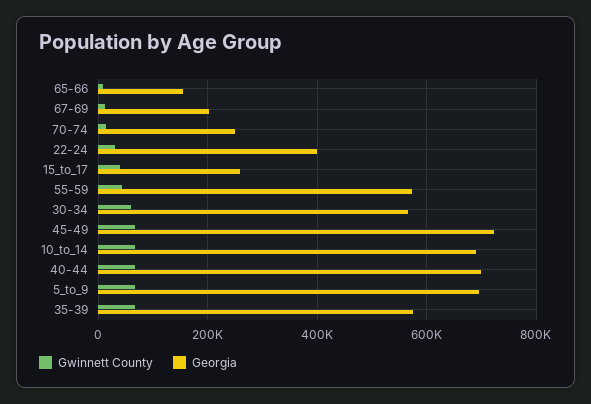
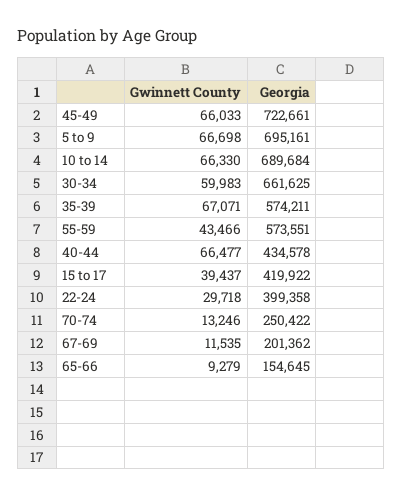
  {
    "Gwinnett County": {
      "65-66": 9279,
      "67-69": 11535,
      "70-74": 13246,
      "22-24": 29718,
      "15_to_17": 39437,
      "55-59": 43466,
      "30-34": 59983,
      "45-49": 66033,
      "10_to_14": 66330,
      "40-44": 66477,
      "5_to_9": 66698,
      "35-39": 67071
    },
    "Georgia": {
      "65-66": 154645,
      "67-69": 201362,
      "70-74": 250422,
      "22-24": 399358,
-     "15_to_17": 260000,
+     "15_to_17": 419922,
      "55-59": 573551,
-     "30-34": 560000,
+     "30-34": 661625,
      "45-49": 722661,
      "10_to_14": 689684,
-     "40-44": 700000,
+     "40-44": 434578,
      "5_to_9": 695161,
      "35-39": 574211
    }
  }

